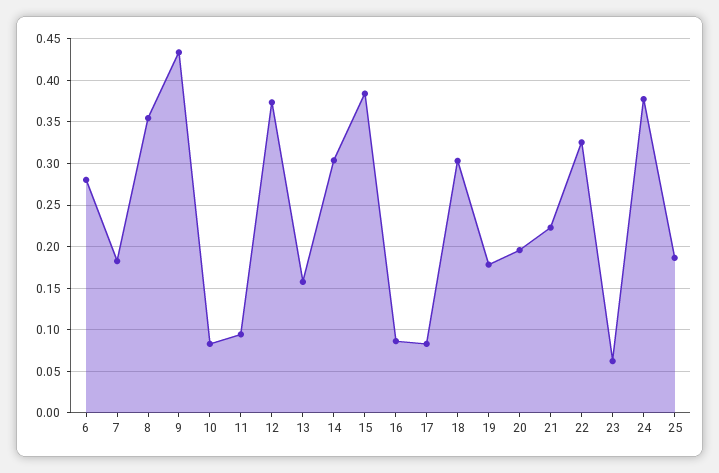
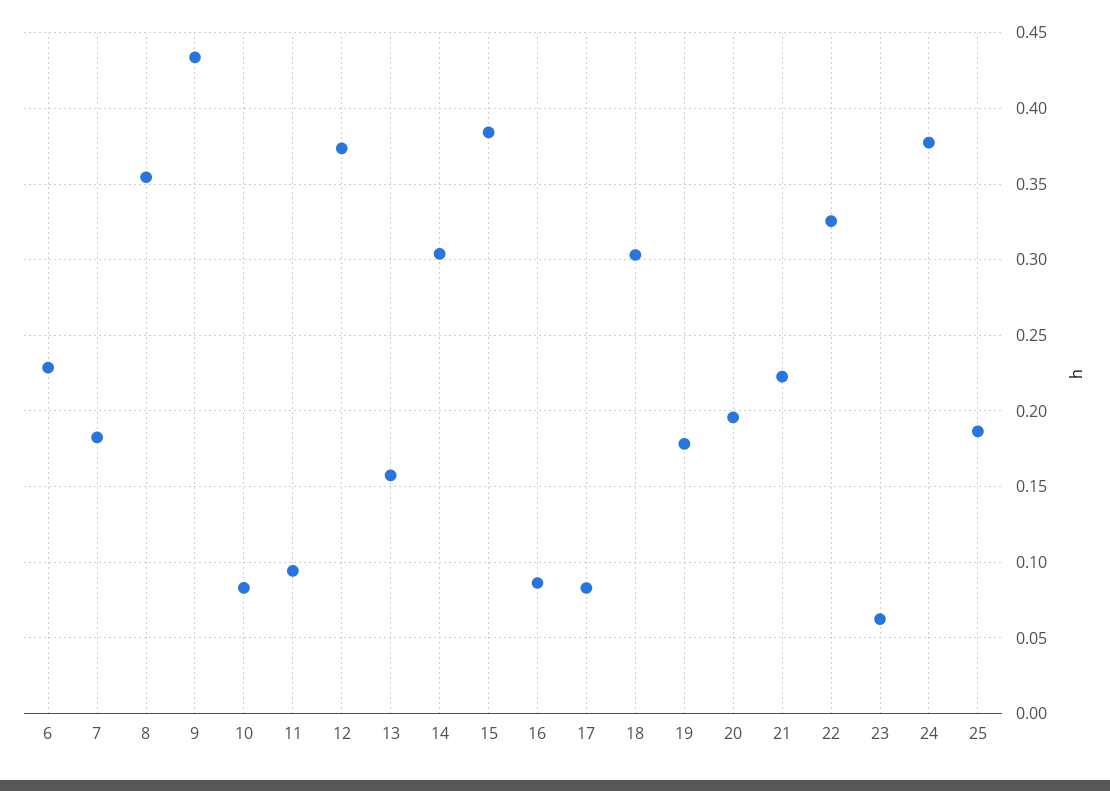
  {
-   "6": 0.28,
+   "6": 0.23,
    "7": 0.185,
    "8": 0.355,
    "9": 0.435,
    "10": 0.085,
    "11": 0.095,
    "12": 0.375,
    "13": 0.16,
    "14": 0.305,
    "15": 0.385,
    "16": 0.085,
    "17": 0.085,
    "18": 0.305,
    "19": 0.18,
    "20": 0.195,
    "21": 0.225,
    "22": 0.325,
    "23": 0.06,
    "24": 0.375,
    "25": 0.185
  }

